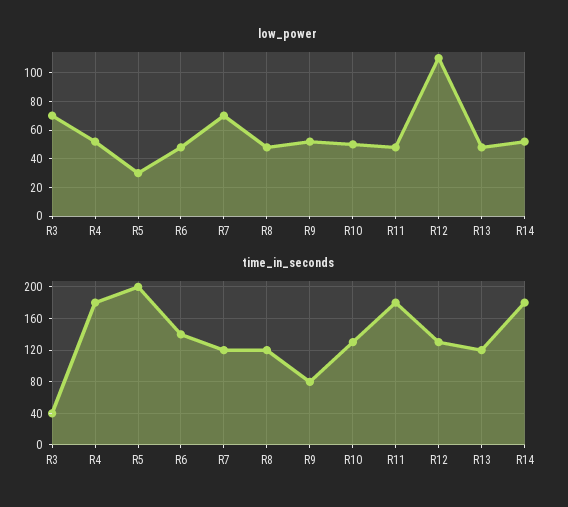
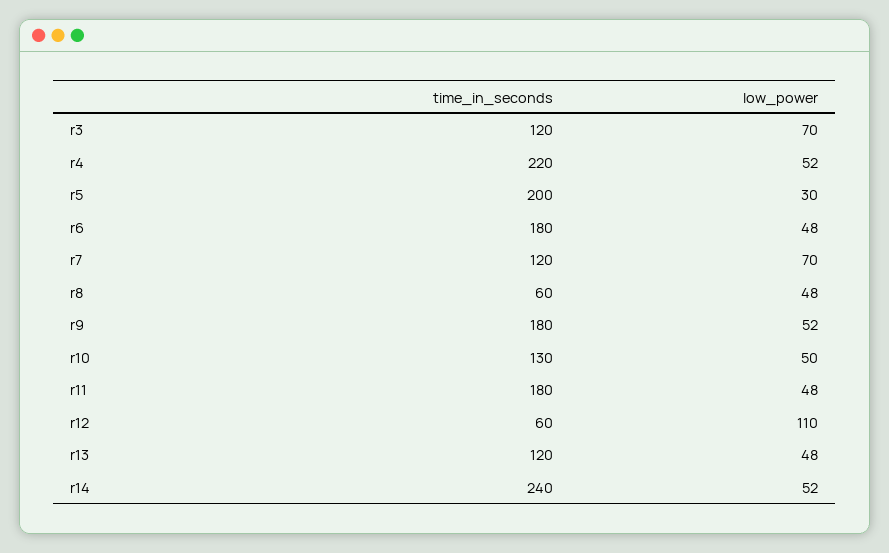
  {
    "low_power": {
      "R3": 70,
      "R4": 52,
      "R5": 30,
      "R6": 48,
      "R7": 70,
      "R8": 48,
      "R9": 52,
      "R10": 50,
      "R11": 48,
      "R12": 110,
      "R13": 48,
      "R14": 52
    },
    "time_in_seconds": {
-     "R3": 40,
+     "R3": 120,
-     "R4": 180,
+     "R4": 220,
      "R5": 200,
-     "R6": 140,
+     "R6": 180,
      "R7": 120,
-     "R8": 120,
+     "R8": 60,
-     "R9": 80,
+     "R9": 180,
      "R10": 130,
      "R11": 180,
-     "R12": 130,
+     "R12": 60,
      "R13": 120,
-     "R14": 180
+     "R14": 240
    }
  }

